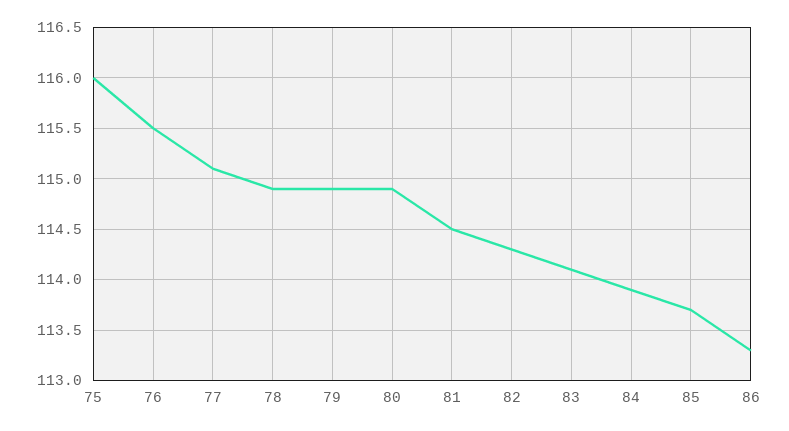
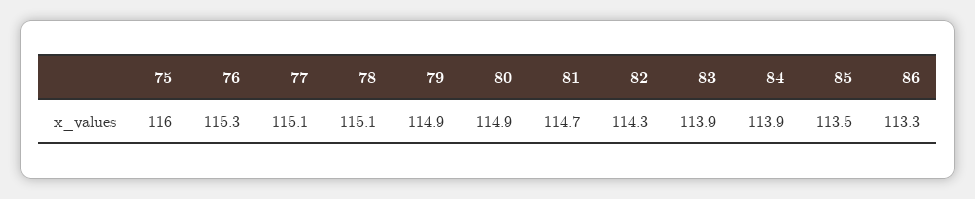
  {
    "75": 116,
-   "76": 115.5,
+   "76": 115.3,
    "77": 115.1,
-   "78": 114.9,
+   "78": 115.1,
    "79": 114.9,
    "80": 114.9,
-   "81": 114.5,
+   "81": 114.7,
    "82": 114.3,
-   "83": 114.1,
+   "83": 113.9,
    "84": 113.9,
-   "85": 113.7,
+   "85": 113.5,
    "86": 113.3
  }

